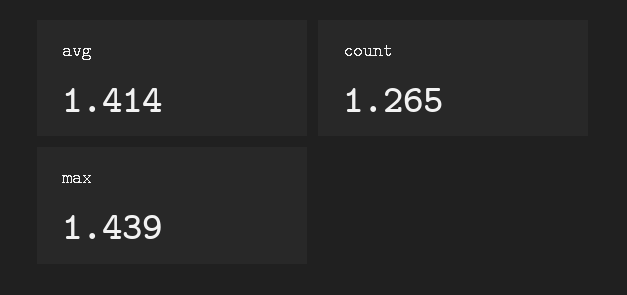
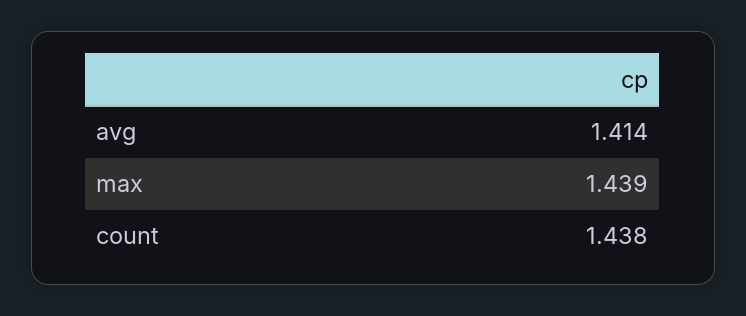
  {
    "avg": 1.414,
-   "count": 1.265,
+   "count": 1.438,
    "max": 1.439
  }

